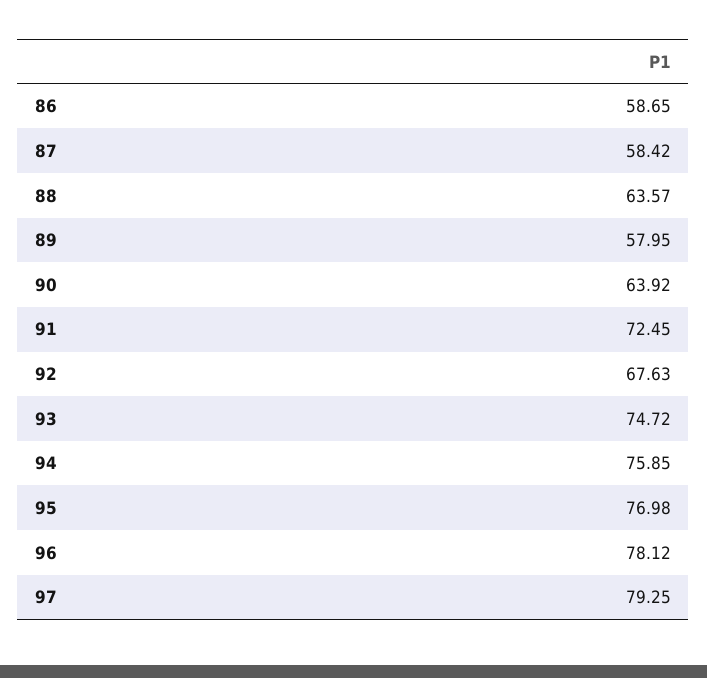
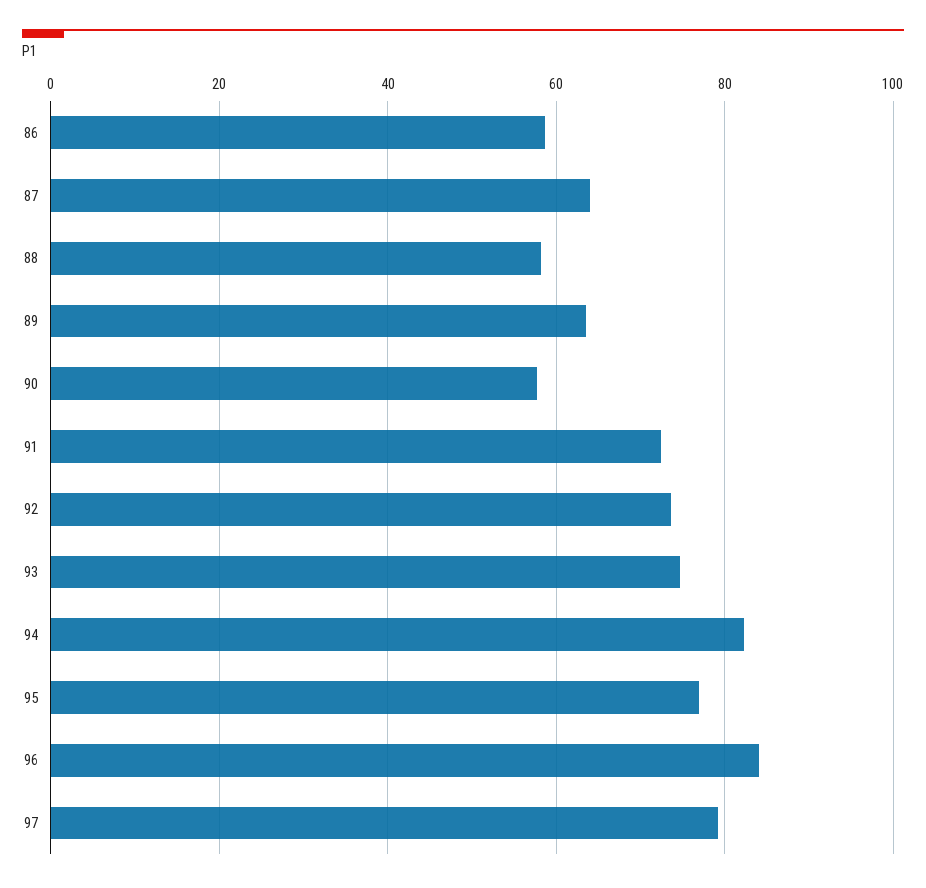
  {
    "86": 58.65,
-   "87": 58.42,
+   "87": 64,
-   "88": 63.57,
+   "88": 58,
-   "89": 57.95,
+   "89": 64,
-   "90": 63.92,
+   "90": 58,
    "91": 72.45,
-   "92": 67.63,
+   "92": 74,
    "93": 74.72,
-   "94": 75.85,
+   "94": 82,
    "95": 76.98,
-   "96": 78.12,
+   "96": 84,
    "97": 79.25
  }

